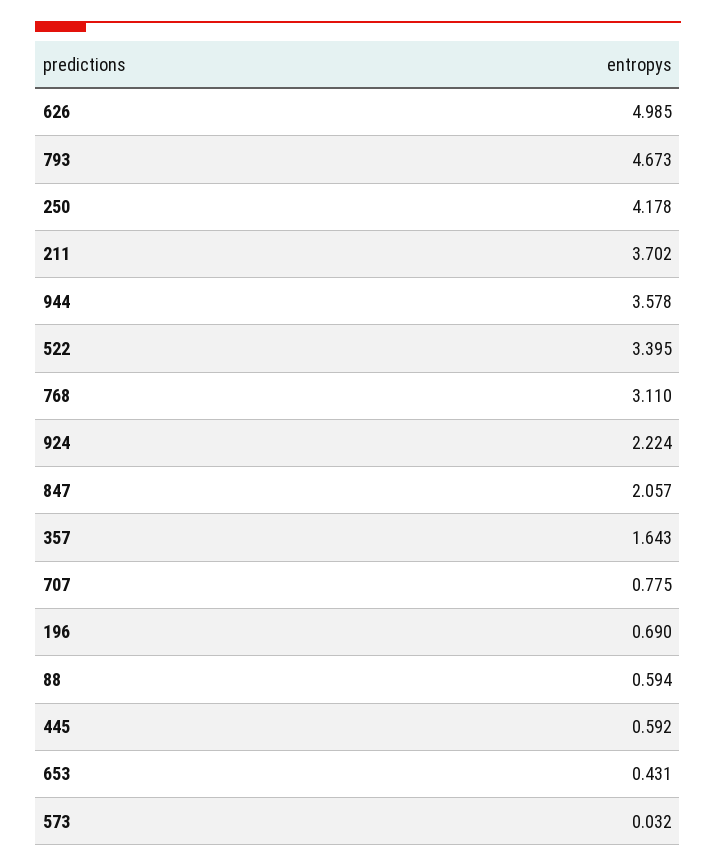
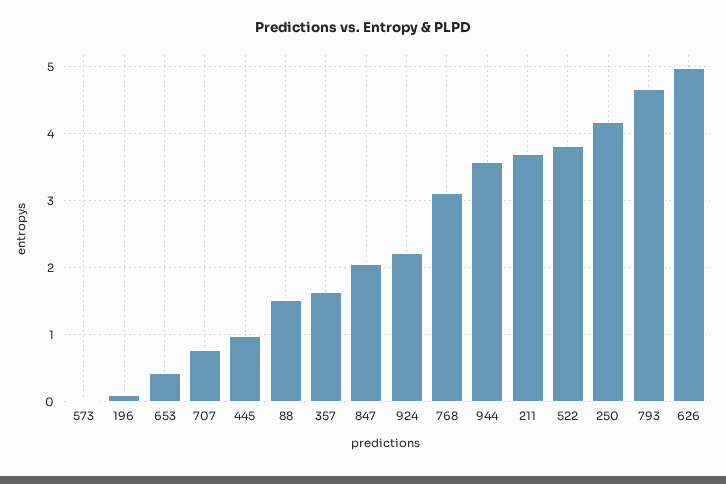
  {
    "626": 4.985,
    "793": 4.673,
    "250": 4.178,
    "211": 3.702,
    "944": 3.578,
-   "522": 3.395,
+   "522": 3.8,
    "768": 3.11,
    "924": 2.224,
    "847": 2.057,
    "357": 1.643,
    "707": 0.775,
-   "196": 0.69,
+   "196": 0.1,
-   "88": 0.594,
+   "88": 1.5,
-   "445": 0.592,
+   "445": 1,
    "653": 0.431,
    "573": 0.032
  }

